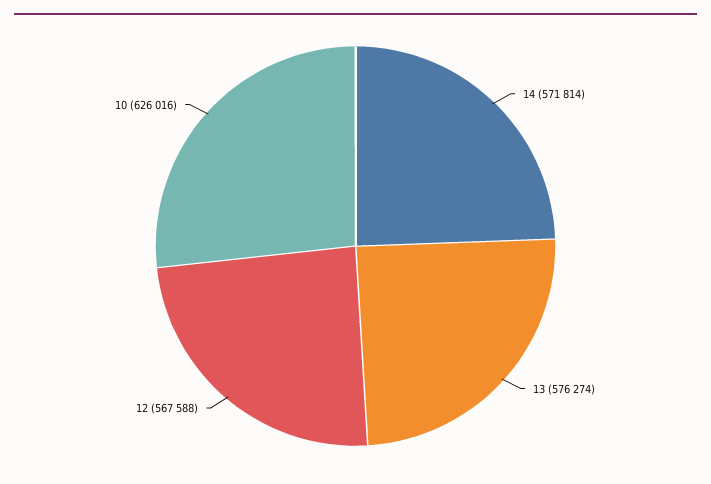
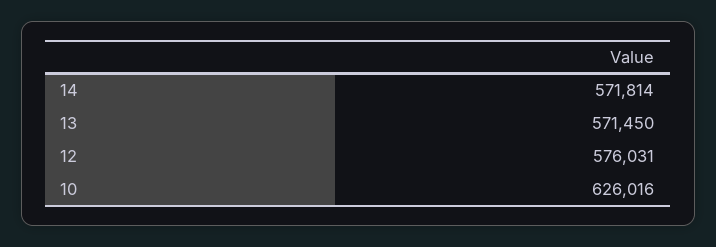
  {
    "14": 571814,
-   "13": 576274,
+   "13": 571450,
-   "12": 567588,
+   "12": 576031,
    "10": 626016
  }

